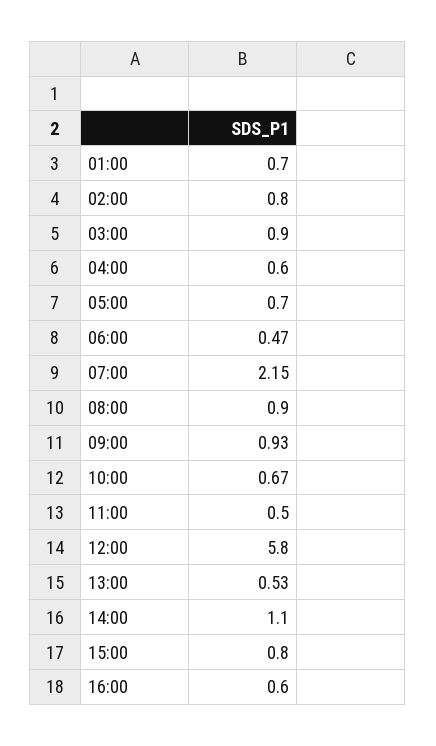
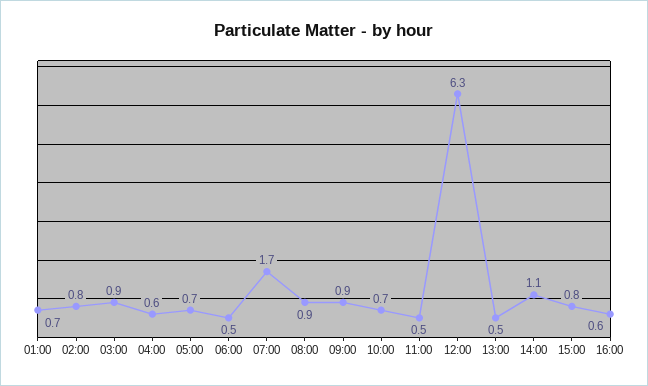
  {
    "01:00": 0.7,
    "02:00": 0.8,
    "03:00": 0.9,
    "04:00": 0.6,
    "05:00": 0.7,
    "06:00": 0.47,
-   "07:00": 2.15,
+   "07:00": 1.7,
    "08:00": 0.9,
    "09:00": 0.93,
    "10:00": 0.67,
    "11:00": 0.5,
-   "12:00": 5.8,
+   "12:00": 6.3,
    "13:00": 0.53,
    "14:00": 1.1,
    "15:00": 0.8,
    "16:00": 0.6
  }

